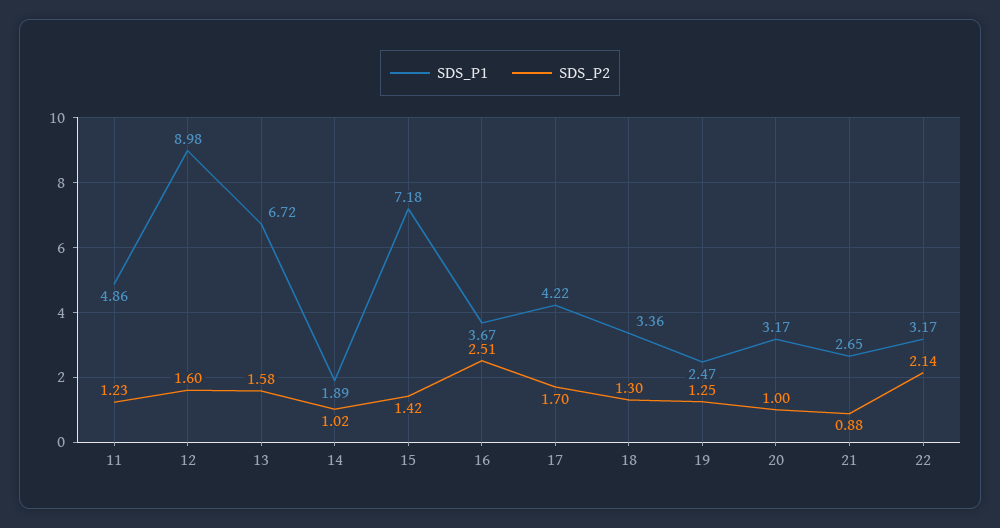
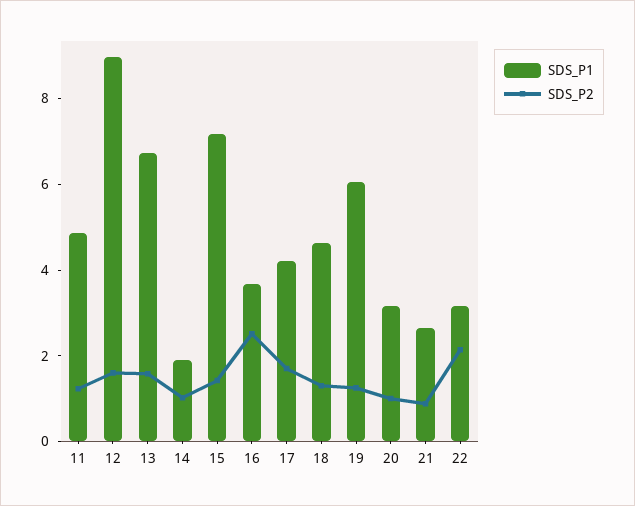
  {
    "SDS_P1": {
      "11": 4.86,
      "12": 8.98,
      "13": 6.72,
      "14": 1.89,
      "15": 7.18,
      "16": 3.67,
      "17": 4.22,
-     "18": 3.36,
+     "18": 4.5,
-     "19": 2.47,
+     "19": 6,
      "20": 3.17,
      "21": 2.65,
      "22": 3.17
    },
    "SDS_P2": {
      "11": 1.23,
      "12": 1.6,
      "13": 1.58,
      "14": 1.02,
      "15": 1.42,
      "16": 2.51,
      "17": 1.7,
      "18": 1.3,
      "19": 1.25,
      "20": 1,
      "21": 0.88,
      "22": 2.14
    }
  }

